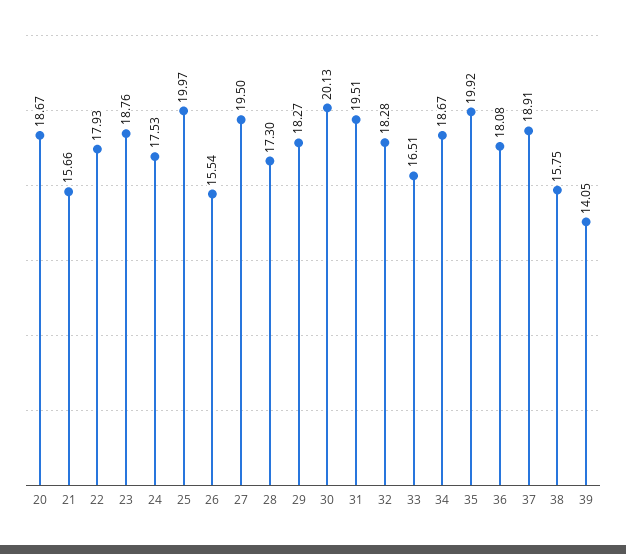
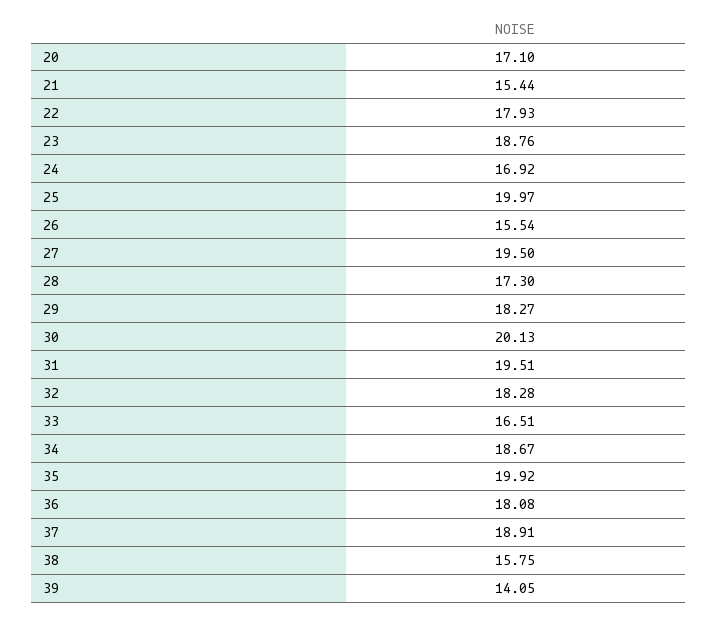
  {
-   "20": 18.67,
+   "20": 17.1,
-   "21": 15.66,
+   "21": 15.44,
    "22": 17.93,
    "23": 18.76,
-   "24": 17.53,
+   "24": 16.92,
    "25": 19.97,
    "26": 15.54,
    "27": 19.5,
    "28": 17.3,
    "29": 18.27,
    "30": 20.13,
    "31": 19.51,
    "32": 18.28,
    "33": 16.51,
    "34": 18.67,
    "35": 19.92,
    "36": 18.08,
    "37": 18.91,
    "38": 15.75,
    "39": 14.05
  }

